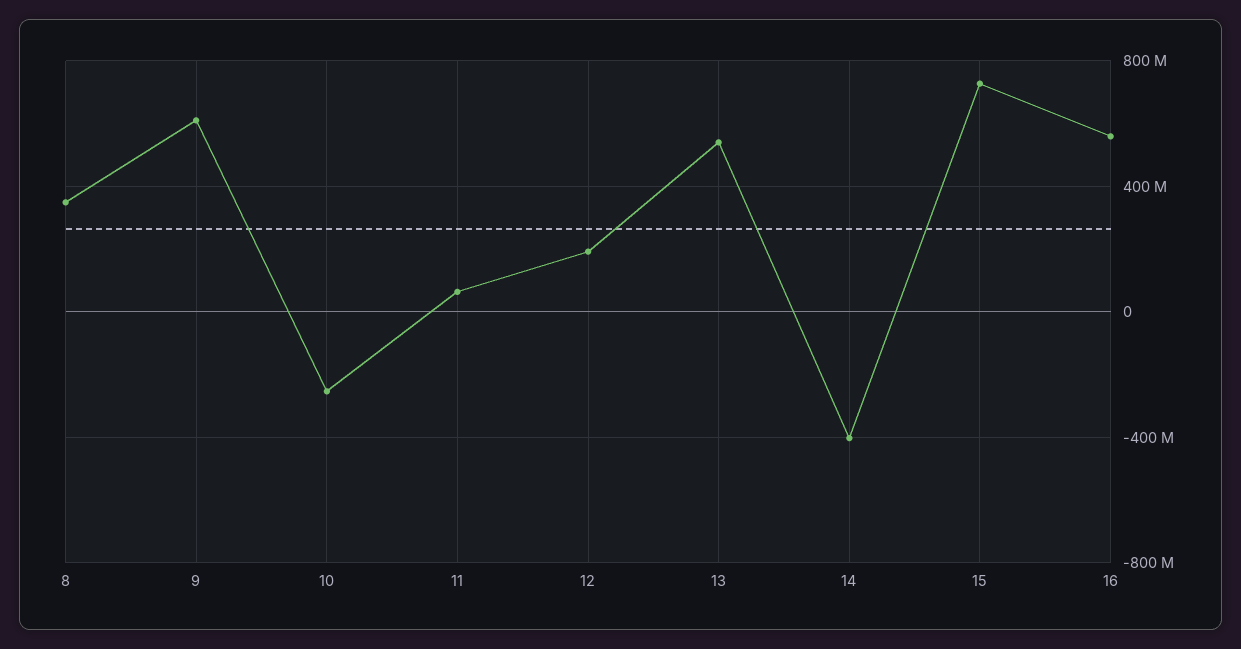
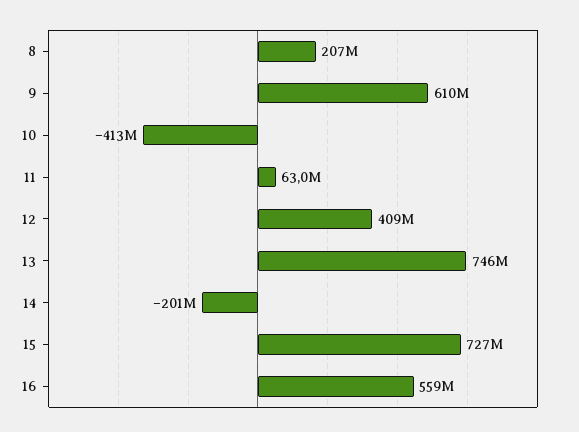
  {
-   "8": 350000000,
+   "8": 207000000,
    "9": 610000000,
-   "10": -250000000,
+   "10": -413000000,
    "11": 63000000,
-   "12": 200000000,
+   "12": 409000000,
-   "13": 550000000,
+   "13": 746000000,
-   "14": -400000000,
+   "14": -201000000,
    "15": 727000000,
    "16": 559000000
  }

